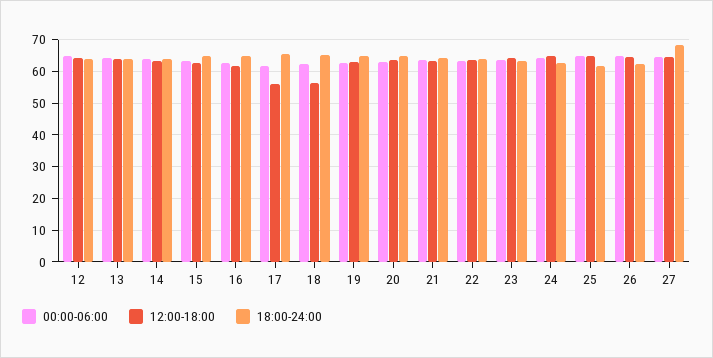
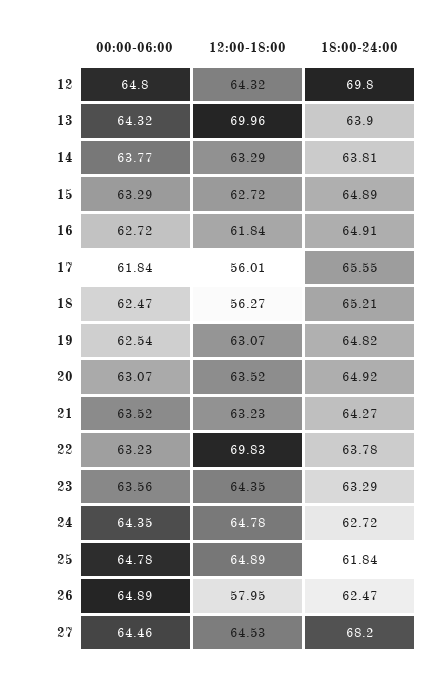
  {
    "00:00-06:00": {
      "12": 64.8,
      "13": 64.32,
      "14": 63.77,
      "15": 63.29,
      "16": 62.72,
      "17": 61.84,
      "18": 62.47,
      "19": 62.54,
      "20": 63.07,
      "21": 63.52,
      "22": 63.23,
      "23": 63.56,
      "24": 64.35,
      "25": 64.78,
      "26": 64.89,
      "27": 64.46
    },
    "12:00-18:00": {
      "12": 64.32,
-     "13": 64,
+     "13": 69.96,
      "14": 63.29,
      "15": 62.72,
      "16": 61.84,
      "17": 56.01,
      "18": 56.27,
      "19": 63.07,
      "20": 63.52,
      "21": 63.23,
-     "22": 64,
+     "22": 69.83,
      "23": 64.35,
      "24": 64.78,
      "25": 64.89,
-     "26": 64,
+     "26": 57.95,
      "27": 64.53
    },
    "18:00-24:00": {
-     "12": 64,
+     "12": 69.8,
      "13": 63.9,
      "14": 63.81,
      "15": 64.89,
      "16": 64.91,
      "17": 65.55,
      "18": 65.21,
      "19": 64.82,
      "20": 64.92,
      "21": 64.27,
      "22": 63.78,
      "23": 63.29,
      "24": 62.72,
      "25": 61.84,
      "26": 62.47,
      "27": 68.2
    }
  }

